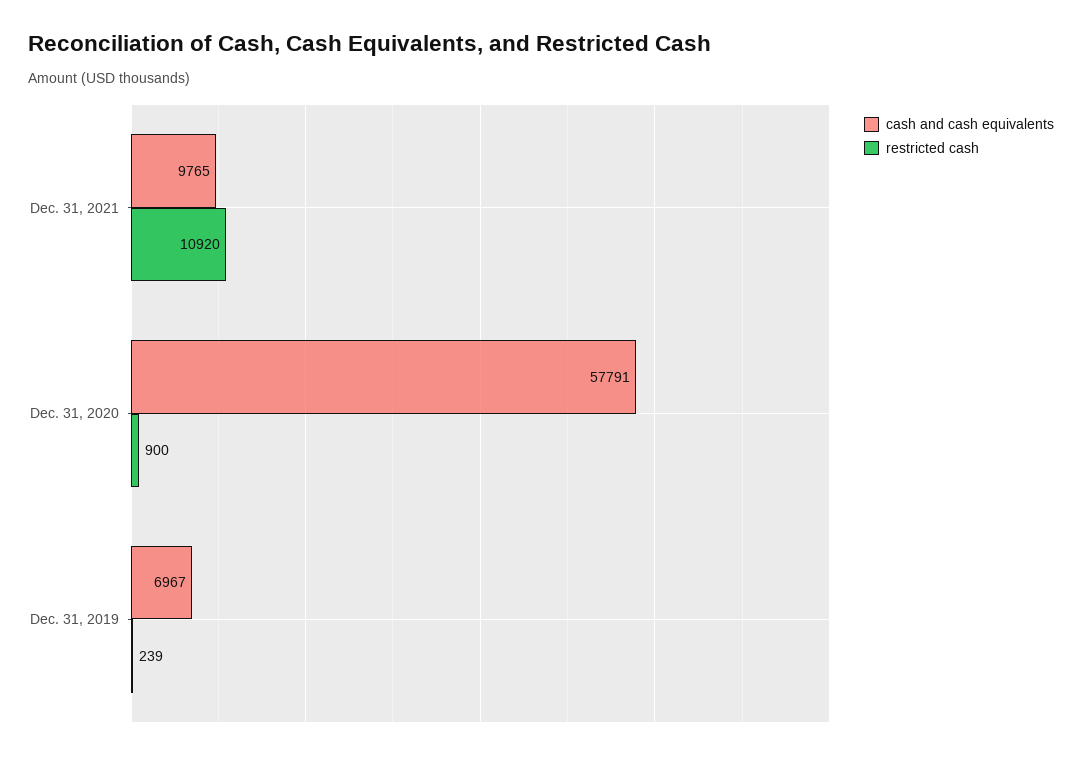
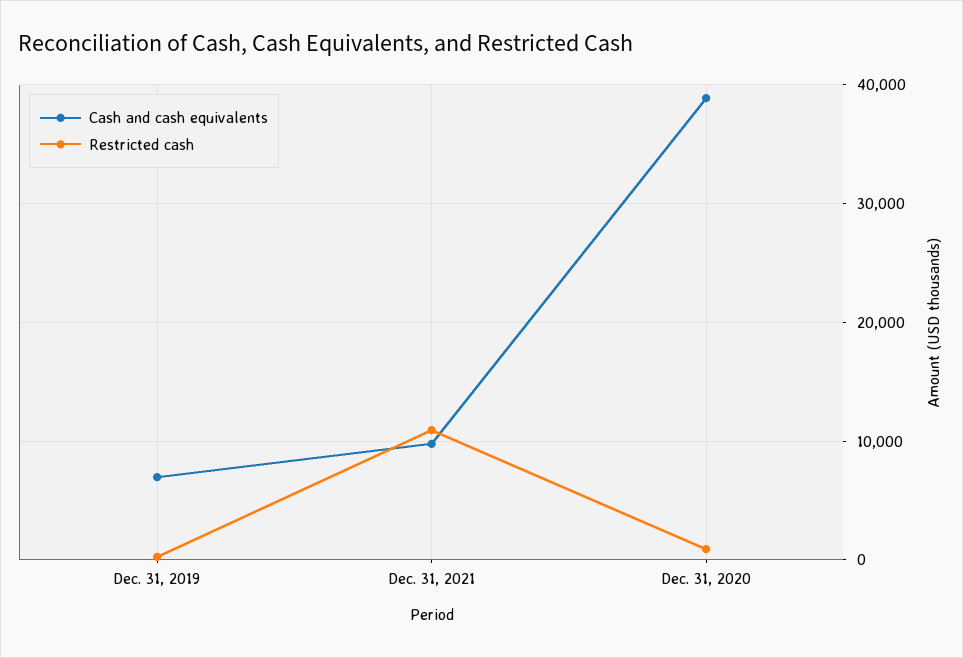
  {
    "cash and cash equivalents": {
      "Dec. 31, 2021": 9765,
-     "Dec. 31, 2020": 57791,
+     "Dec. 31, 2020": 39000,
      "Dec. 31, 2019": 6967
    },
    "restricted cash": {
      "Dec. 31, 2021": 10920,
      "Dec. 31, 2020": 900,
      "Dec. 31, 2019": 239
    }
  }

